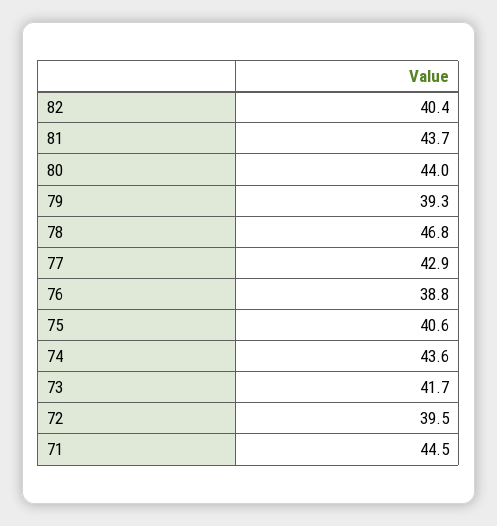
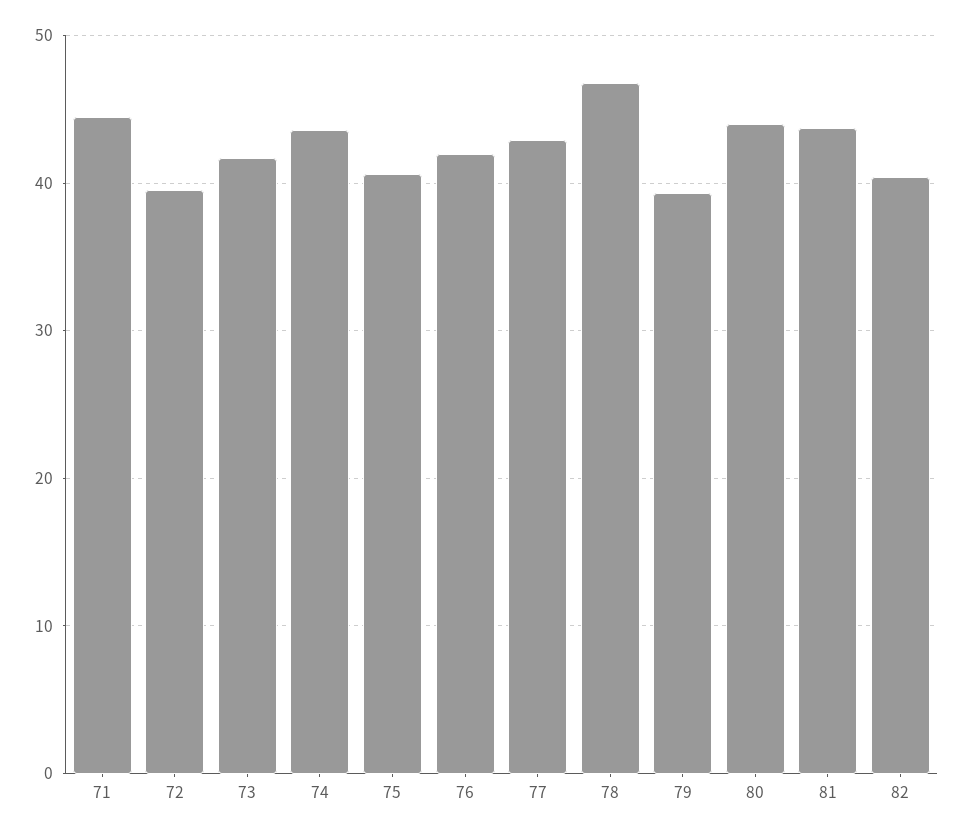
  {
    "82": 40.4,
    "81": 43.7,
    "80": 44,
    "79": 39.3,
    "78": 46.8,
    "77": 42.9,
-   "76": 38.8,
+   "76": 42,
    "75": 40.6,
    "74": 43.6,
    "73": 41.7,
    "72": 39.5,
    "71": 44.5
  }

